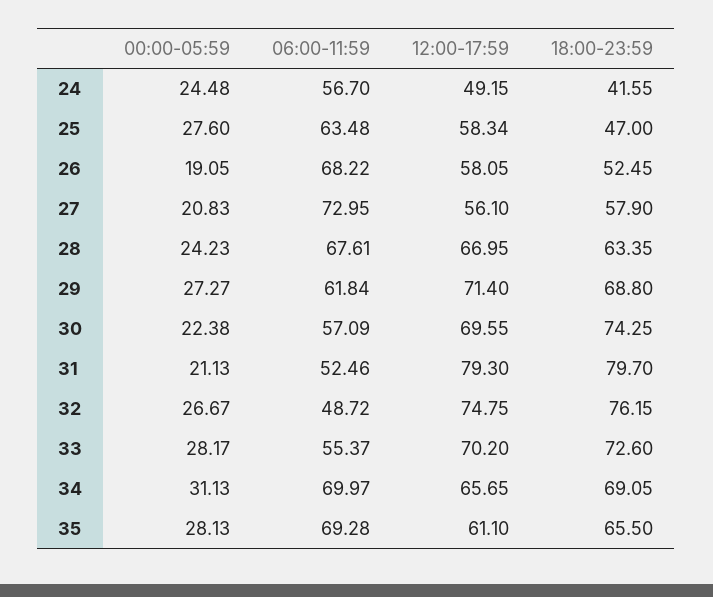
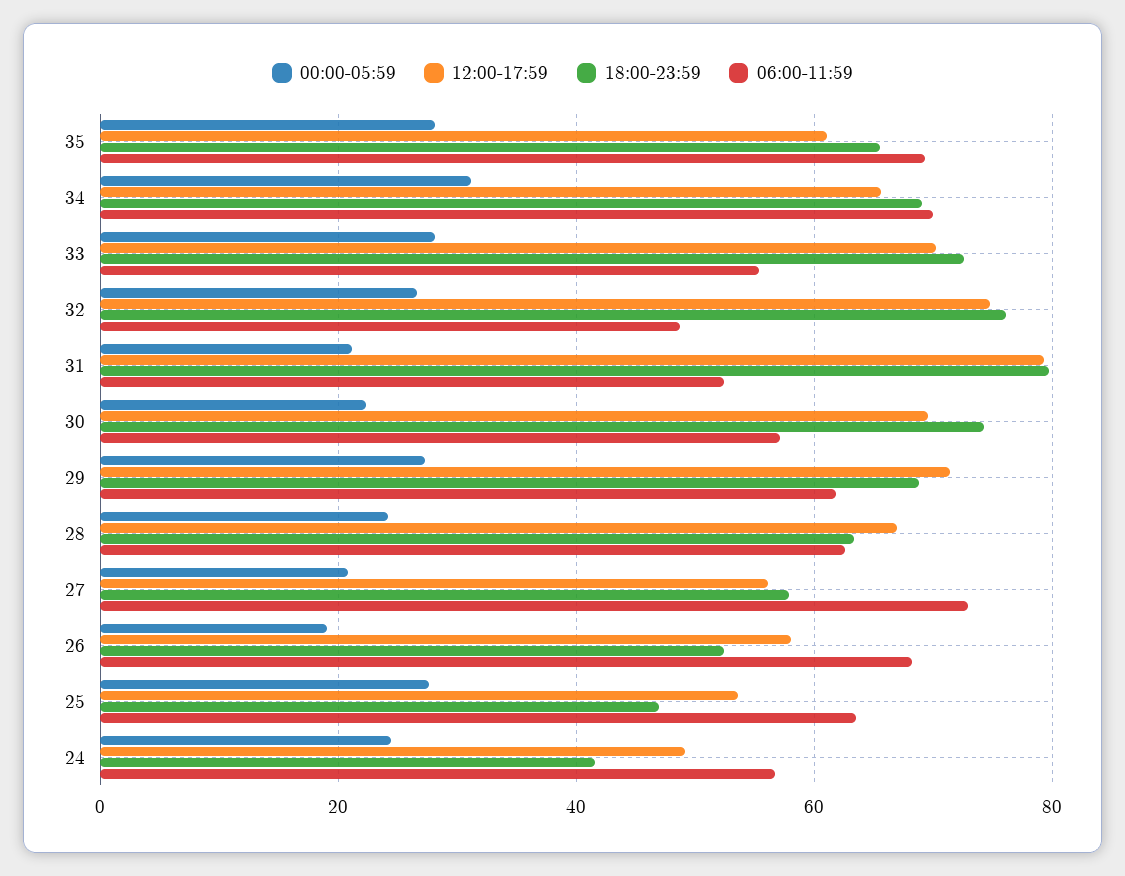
  {
    "00:00-05:59": {
      "24": 24.48,
      "25": 27.6,
      "26": 19.05,
      "27": 20.83,
      "28": 24.23,
      "29": 27.27,
      "30": 22.38,
      "31": 21.13,
      "32": 26.67,
      "33": 28.17,
      "34": 31.13,
      "35": 28.13
    },
    "06:00-11:59": {
      "24": 56.7,
      "25": 63.48,
      "26": 68.22,
      "27": 72.95,
-     "28": 67.61,
+     "28": 62,
      "29": 61.84,
      "30": 57.09,
      "31": 52.46,
      "32": 48.72,
      "33": 55.37,
      "34": 69.97,
      "35": 69.28
    },
    "12:00-17:59": {
      "24": 49.15,
-     "25": 58.34,
+     "25": 54,
      "26": 58.05,
      "27": 56.1,
      "28": 66.95,
      "29": 71.4,
      "30": 69.55,
      "31": 79.3,
      "32": 74.75,
      "33": 70.2,
      "34": 65.65,
      "35": 61.1
    },
    "18:00-23:59": {
      "24": 41.55,
      "25": 47,
      "26": 52.45,
      "27": 57.9,
      "28": 63.35,
      "29": 68.8,
      "30": 74.25,
      "31": 79.7,
      "32": 76.15,
      "33": 72.6,
      "34": 69.05,
      "35": 65.5
    }
  }

